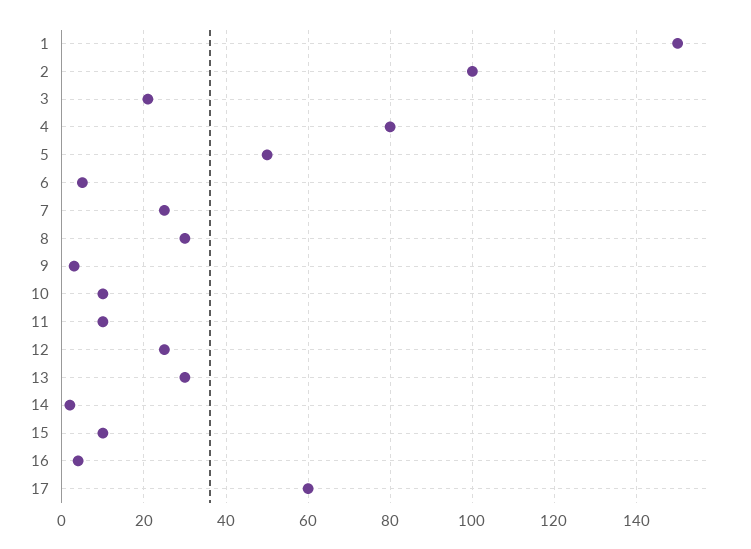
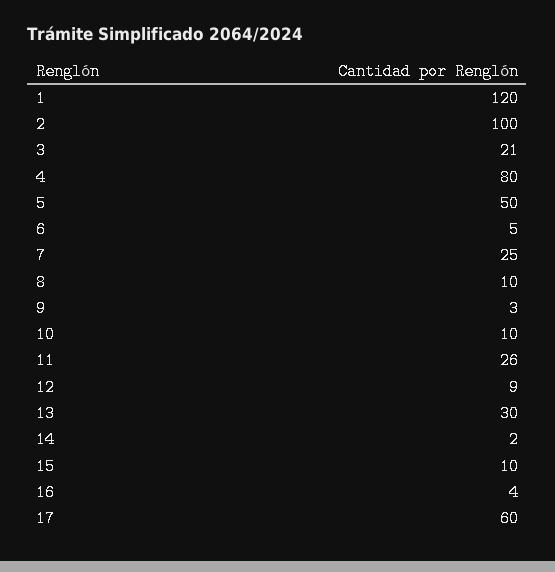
  {
-   "1": 150,
+   "1": 120,
    "2": 100,
    "3": 21,
    "4": 80,
    "5": 50,
    "6": 5,
    "7": 25,
-   "8": 30,
+   "8": 10,
    "9": 3,
    "10": 10,
-   "11": 10,
+   "11": 26,
-   "12": 25,
+   "12": 9,
    "13": 30,
    "14": 2,
    "15": 10,
    "16": 4,
    "17": 60
  }

